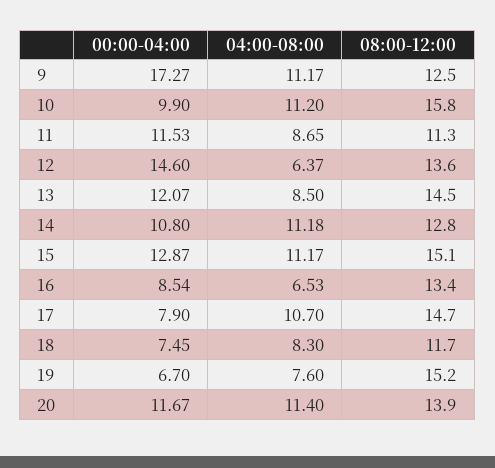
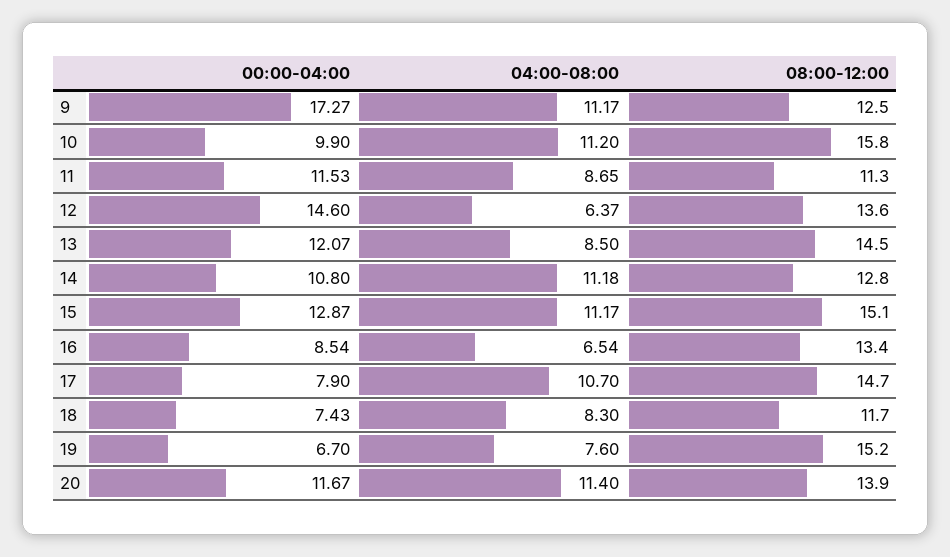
  {
    "00:00-04:00": {
      "9": 17.27,
      "10": 9.9,
      "11": 11.53,
      "12": 14.6,
      "13": 12.07,
      "14": 10.8,
      "15": 12.87,
      "16": 8.54,
      "17": 7.9,
-     "18": 7.45,
+     "18": 7.43,
      "19": 6.7,
      "20": 11.67
    },
    "04:00-08:00": {
      "9": 11.17,
      "10": 11.2,
      "11": 8.65,
      "12": 6.37,
      "13": 8.5,
      "14": 11.18,
      "15": 11.17,
-     "16": 6.53,
+     "16": 6.54,
      "17": 10.7,
      "18": 8.3,
      "19": 7.6,
      "20": 11.4
    },
    "08:00-12:00": {
      "9": 12.5,
      "10": 15.8,
      "11": 11.3,
      "12": 13.6,
      "13": 14.5,
      "14": 12.8,
      "15": 15.1,
      "16": 13.4,
      "17": 14.7,
      "18": 11.7,
      "19": 15.2,
      "20": 13.9
    }
  }

